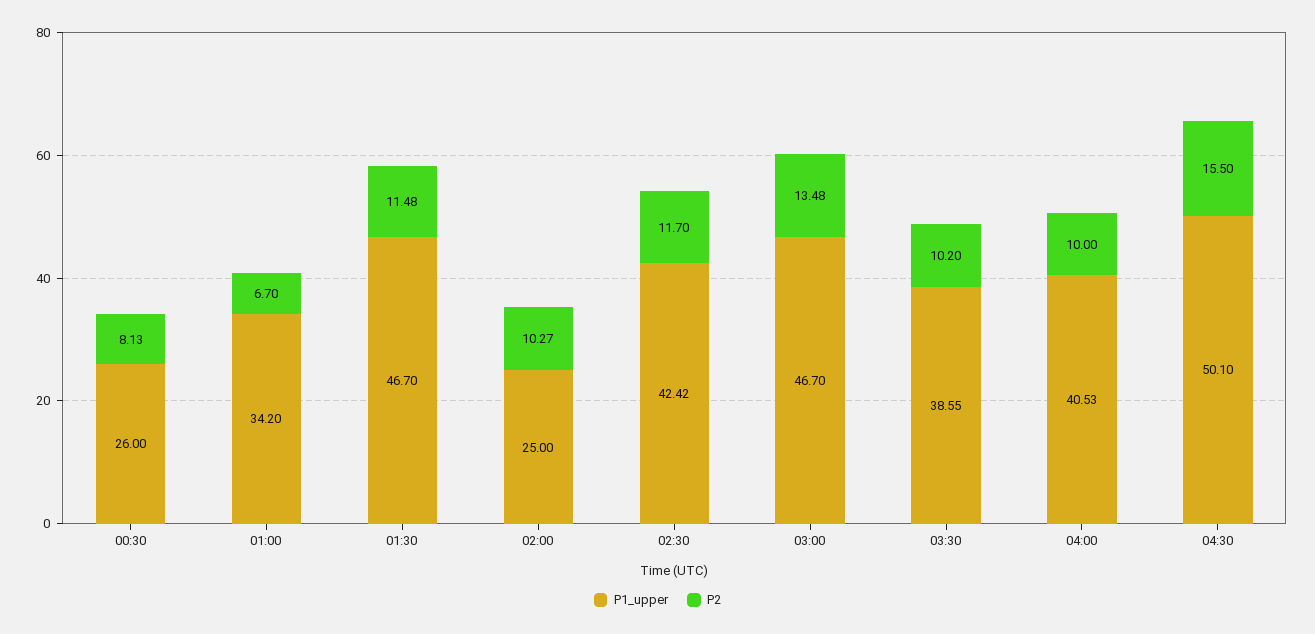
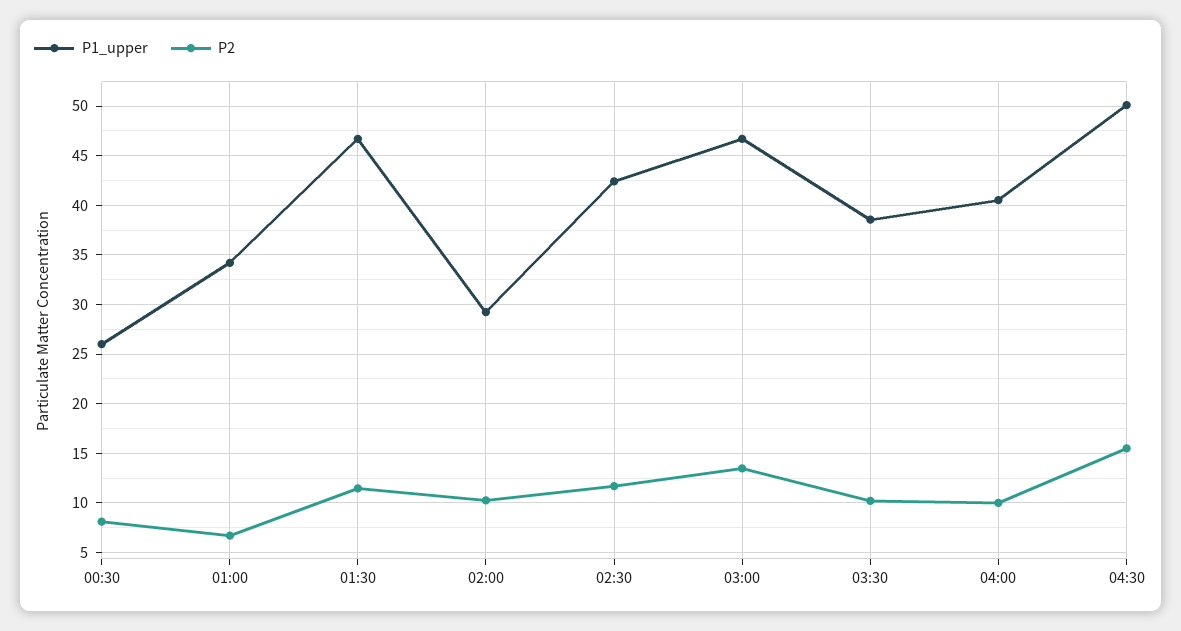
  {
    "P1_upper": {
      "00:30": 26,
      "01:00": 34.2,
      "01:30": 46.7,
-     "02:00": 25,
+     "02:00": 29,
      "02:30": 42.42,
      "03:00": 46.7,
      "03:30": 38.55,
      "04:00": 40.53,
      "04:30": 50.1
    },
    "P2": {
      "00:30": 8.13,
      "01:00": 6.7,
      "01:30": 11.48,
      "02:00": 10.27,
      "02:30": 11.7,
      "03:00": 13.48,
      "03:30": 10.2,
      "04:00": 10,
      "04:30": 15.5
    }
  }

